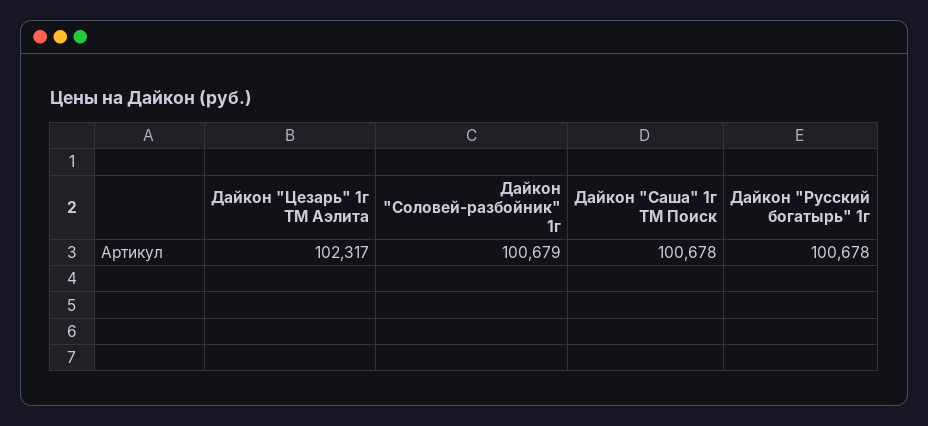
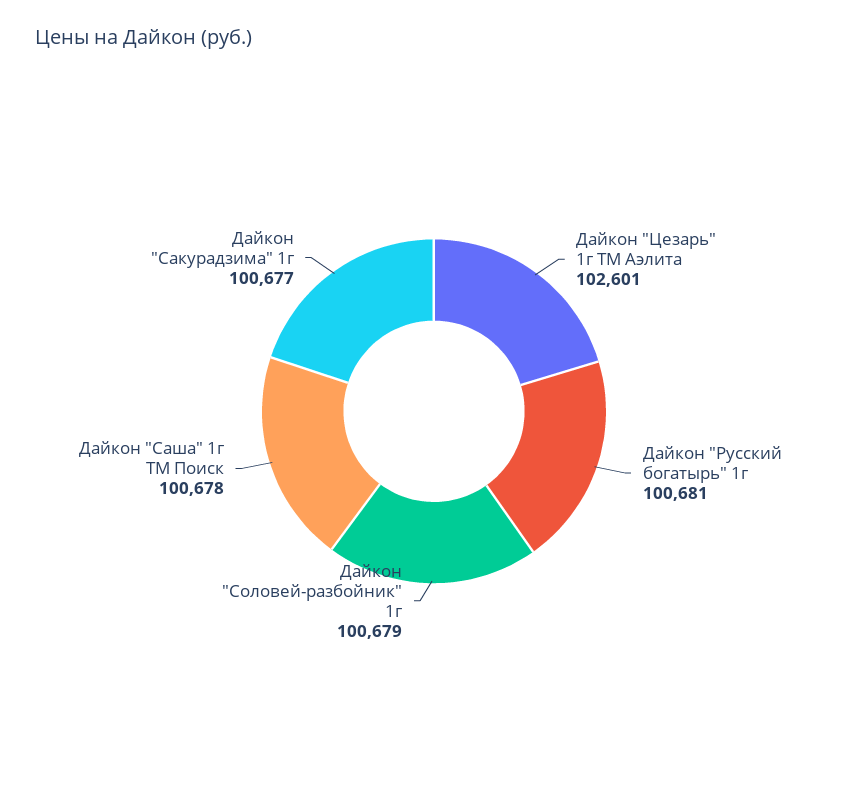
  {
-   "Дайкон \"Цезарь\" 1г ТМ Аэлита": 102317,
+   "Дайкон \"Цезарь\" 1г ТМ Аэлита": 102601,
    "Дайкон \"Соловей-разбойник\" 1г": 100679,
    "Дайкон \"Саша\" 1г ТМ Поиск": 100678,
-   "Дайкон \"Русский богатырь\" 1г": 100678
+   "Дайкон \"Русский богатырь\" 1г": 100681,
+   "Дайкон \"Сакурадзима\" 1г": 100677
  }

